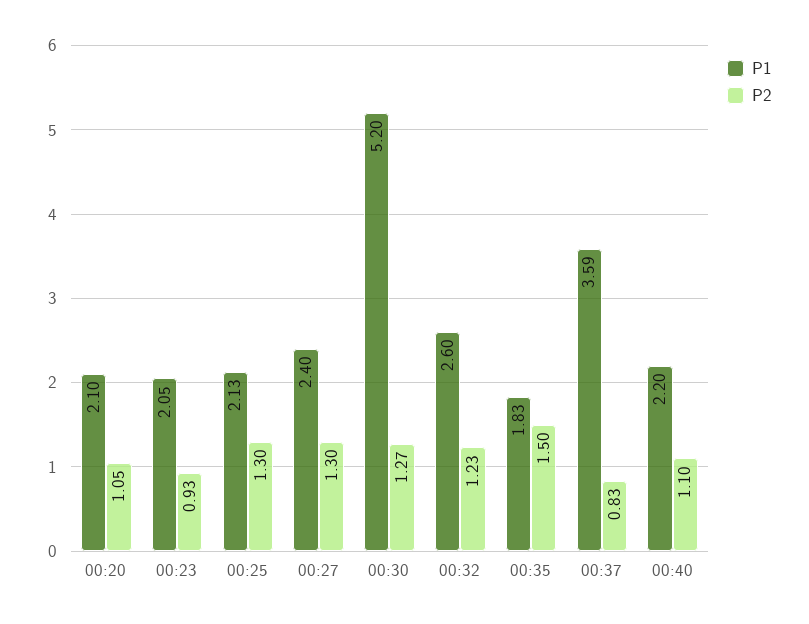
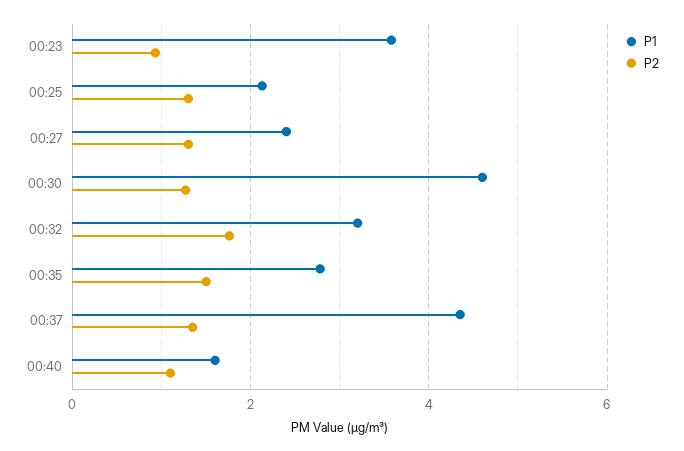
  {
    "P1": {
-     "00:20": 2.1,
-     "00:23": 2.05,
+     "00:23": 3.6,
      "00:25": 2.13,
      "00:27": 2.4,
-     "00:30": 5.2,
+     "00:30": 4.6,
-     "00:32": 2.6,
+     "00:32": 3.2,
-     "00:35": 1.83,
+     "00:35": 2.8,
-     "00:37": 3.59,
+     "00:37": 4.4,
-     "00:40": 2.2
+     "00:40": 1.6
    },
    "P2": {
-     "00:20": 1.05,
      "00:23": 0.93,
      "00:25": 1.3,
      "00:27": 1.3,
      "00:30": 1.27,
-     "00:32": 1.23,
+     "00:32": 1.8,
      "00:35": 1.5,
-     "00:37": 0.83,
+     "00:37": 1.4,
      "00:40": 1.1
    }
  }

